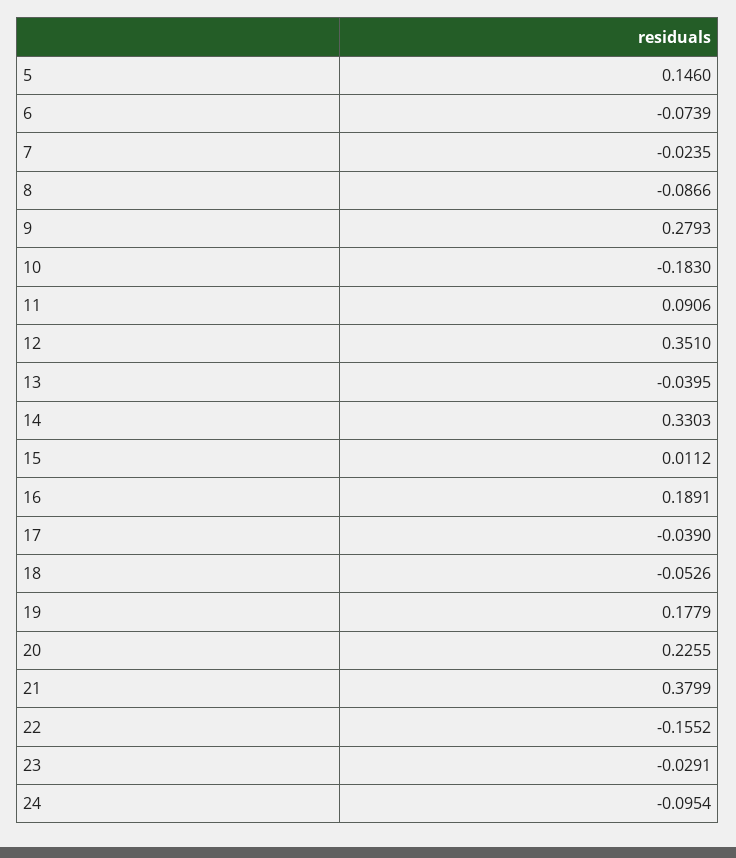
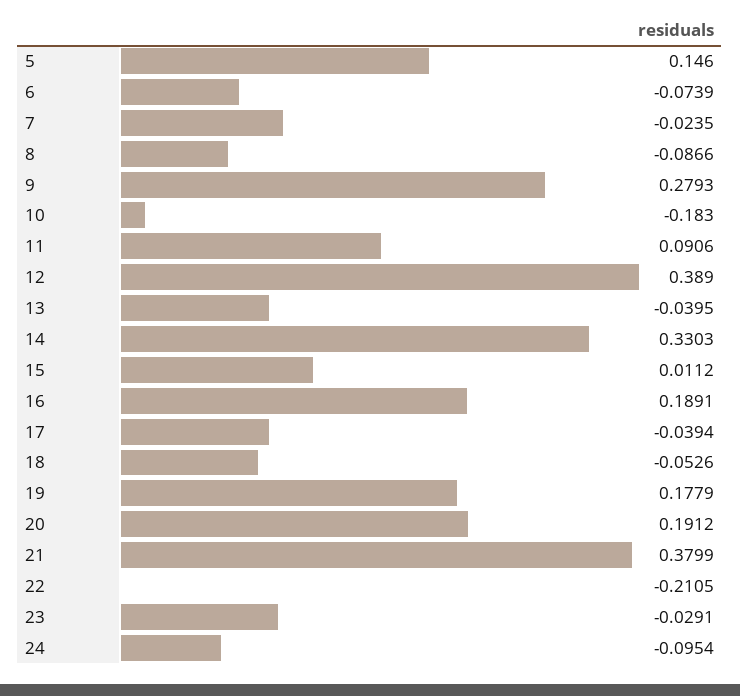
  {
    "5": 0.146,
    "6": -0.0739,
    "7": -0.0235,
    "8": -0.0866,
    "9": 0.2793,
    "10": -0.183,
    "11": 0.0906,
-   "12": 0.351,
+   "12": 0.389,
    "13": -0.0395,
    "14": 0.3303,
    "15": 0.0112,
    "16": 0.1891,
-   "17": -0.039,
+   "17": -0.0394,
    "18": -0.0526,
    "19": 0.1779,
-   "20": 0.2255,
+   "20": 0.1912,
    "21": 0.3799,
-   "22": -0.1552,
+   "22": -0.2105,
    "23": -0.0291,
    "24": -0.0954
  }

